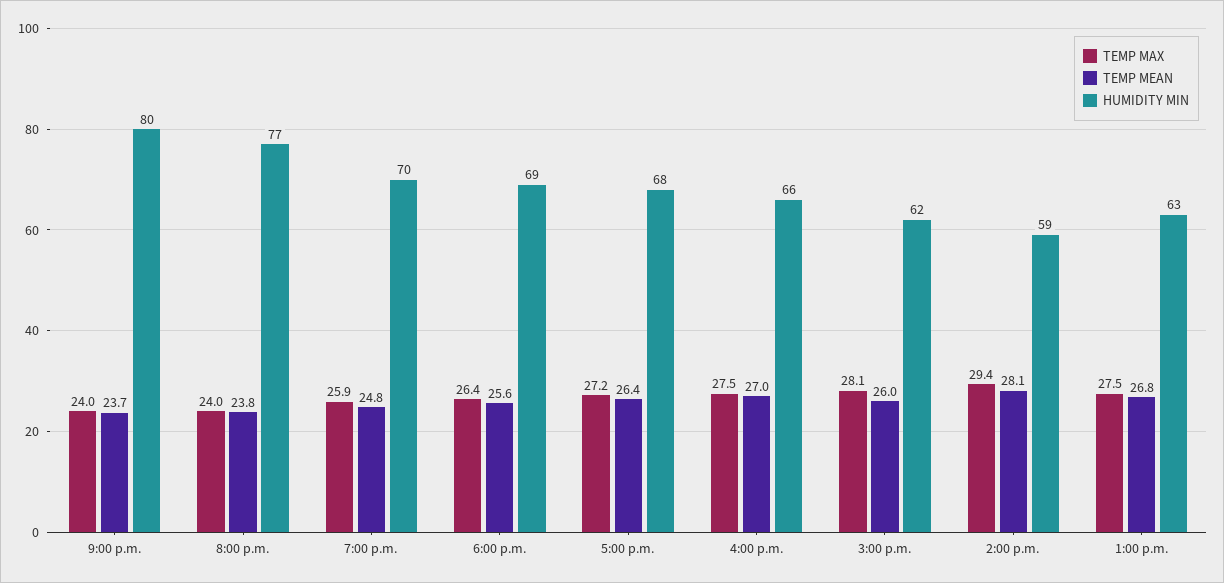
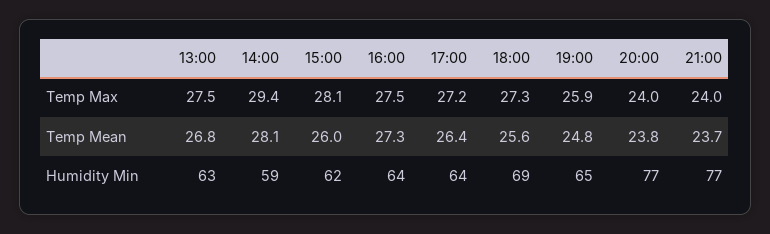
  {
    "TEMP MAX": {
      "9:00 p.m.": 24,
      "8:00 p.m.": 24,
      "7:00 p.m.": 25.9,
-     "6:00 p.m.": 26.4,
+     "6:00 p.m.": 27.3,
      "5:00 p.m.": 27.2,
      "4:00 p.m.": 27.5,
      "3:00 p.m.": 28.1,
      "2:00 p.m.": 29.4,
      "1:00 p.m.": 27.5
    },
    "TEMP MEAN": {
      "9:00 p.m.": 23.7,
      "8:00 p.m.": 23.8,
      "7:00 p.m.": 24.8,
      "6:00 p.m.": 25.6,
      "5:00 p.m.": 26.4,
-     "4:00 p.m.": 27,
+     "4:00 p.m.": 27.3,
      "3:00 p.m.": 26,
      "2:00 p.m.": 28.1,
      "1:00 p.m.": 26.8
    },
    "HUMIDITY MIN": {
-     "9:00 p.m.": 80,
+     "9:00 p.m.": 77,
      "8:00 p.m.": 77,
-     "7:00 p.m.": 70,
+     "7:00 p.m.": 65,
      "6:00 p.m.": 69,
-     "5:00 p.m.": 68,
+     "5:00 p.m.": 64,
-     "4:00 p.m.": 66,
+     "4:00 p.m.": 64,
      "3:00 p.m.": 62,
      "2:00 p.m.": 59,
      "1:00 p.m.": 63
    }
  }

